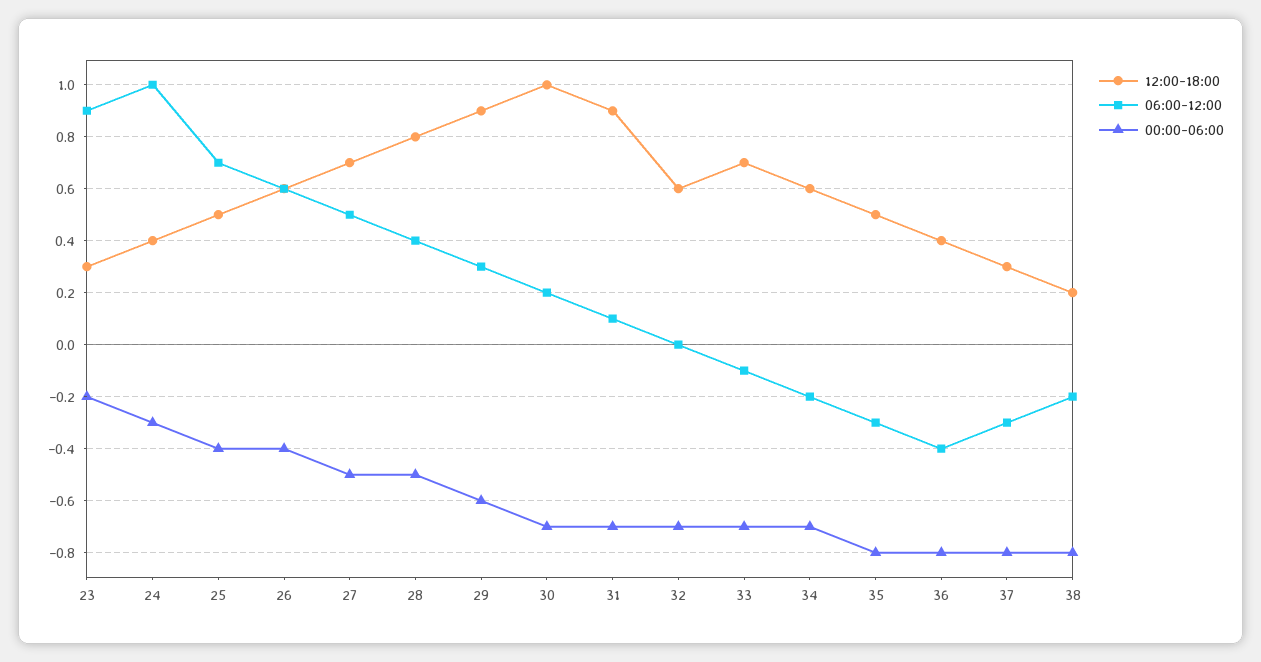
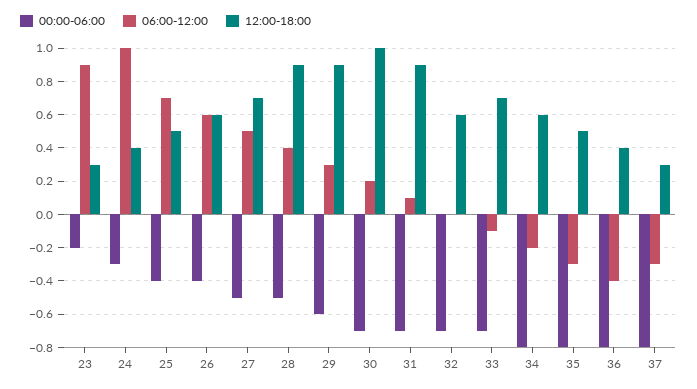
  {
    "12:00-18:00": {
      "23": 0.3,
      "24": 0.4,
      "25": 0.5,
      "26": 0.6,
      "27": 0.7,
-     "28": 0.8,
+     "28": 0.9,
      "29": 0.9,
      "30": 1,
      "31": 0.9,
      "32": 0.6,
      "33": 0.7,
      "34": 0.6,
      "35": 0.5,
      "36": 0.4,
-     "37": 0.3,
+     "37": 0.3
-     "38": 0.2
    },
    "06:00-12:00": {
      "23": 0.9,
      "24": 1,
      "25": 0.7,
      "26": 0.6,
      "27": 0.5,
      "28": 0.4,
      "29": 0.3,
      "30": 0.2,
      "31": 0.1,
      "32": 0,
      "33": -0.1,
      "34": -0.2,
      "35": -0.3,
      "36": -0.4,
-     "37": -0.3,
+     "37": -0.3
-     "38": -0.2
    },
    "00:00-06:00": {
      "23": -0.2,
      "24": -0.3,
      "25": -0.4,
      "26": -0.4,
      "27": -0.5,
      "28": -0.5,
      "29": -0.6,
      "30": -0.7,
      "31": -0.7,
      "32": -0.7,
      "33": -0.7,
-     "34": -0.7,
+     "34": -0.8,
      "35": -0.8,
      "36": -0.8,
-     "37": -0.8,
+     "37": -0.8
-     "38": -0.8
    }
  }

